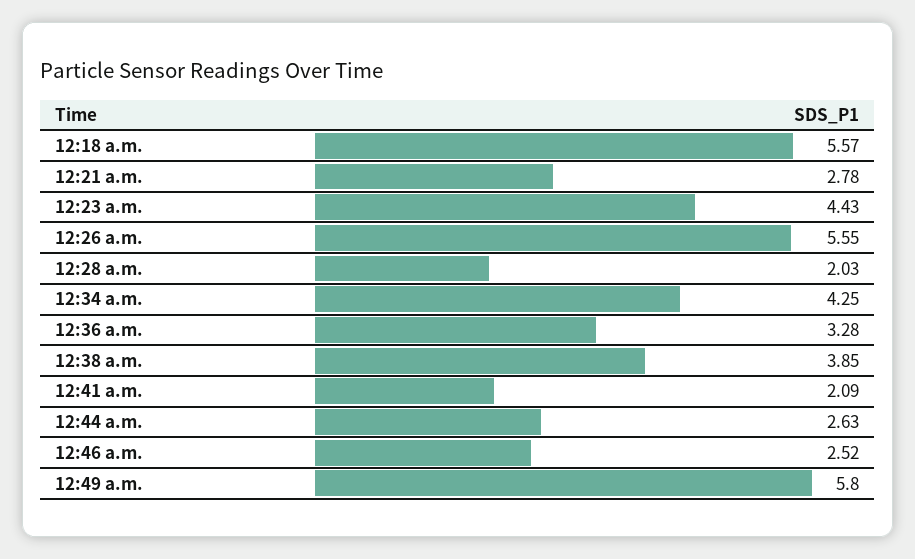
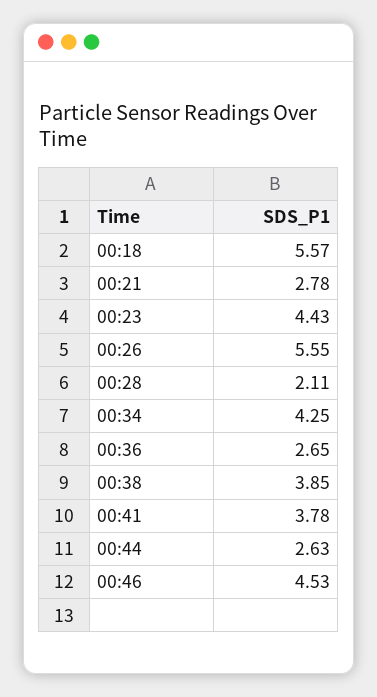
  {
    "12:18 a.m.": 5.57,
    "12:21 a.m.": 2.78,
    "12:23 a.m.": 4.43,
    "12:26 a.m.": 5.55,
-   "12:28 a.m.": 2.03,
+   "12:28 a.m.": 2.11,
    "12:34 a.m.": 4.25,
-   "12:36 a.m.": 3.28,
+   "12:36 a.m.": 2.65,
    "12:38 a.m.": 3.85,
-   "12:41 a.m.": 2.09,
+   "12:41 a.m.": 3.78,
    "12:44 a.m.": 2.63,
-   "12:46 a.m.": 2.52,
+   "12:46 a.m.": 4.53
-   "12:49 a.m.": 5.8
  }

